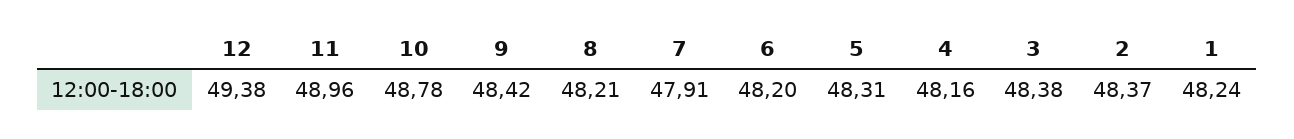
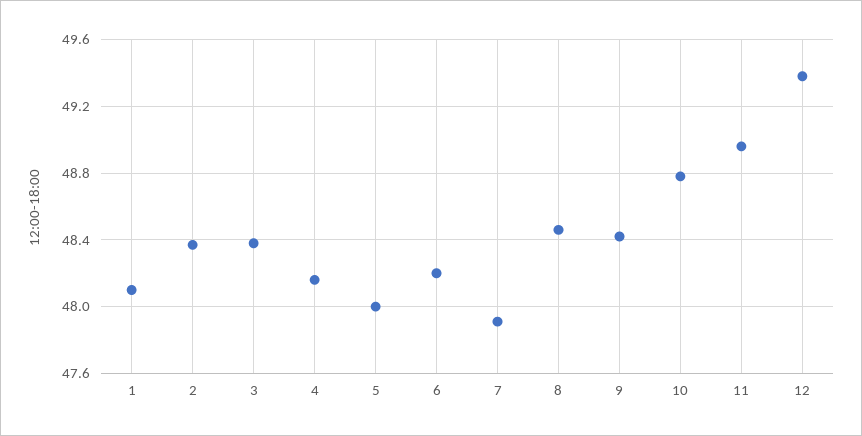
  {
    "12": 49.38,
    "11": 48.96,
    "10": 48.78,
    "9": 48.42,
-   "8": 48.21,
+   "8": 48.45,
    "7": 47.91,
    "6": 48.2,
-   "5": 48.31,
+   "5": 48,
    "4": 48.16,
    "3": 48.38,
    "2": 48.37,
-   "1": 48.24
+   "1": 48.1
  }

